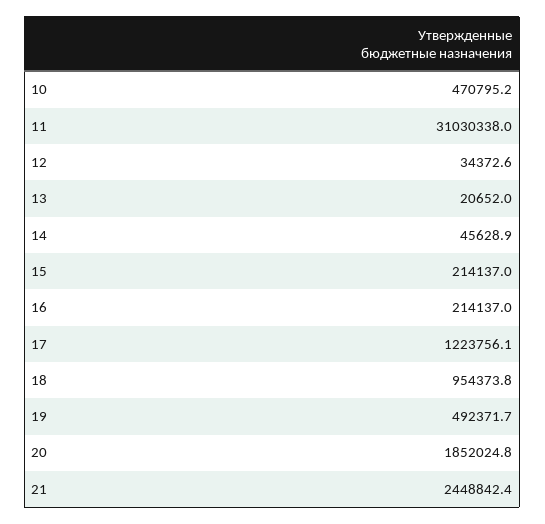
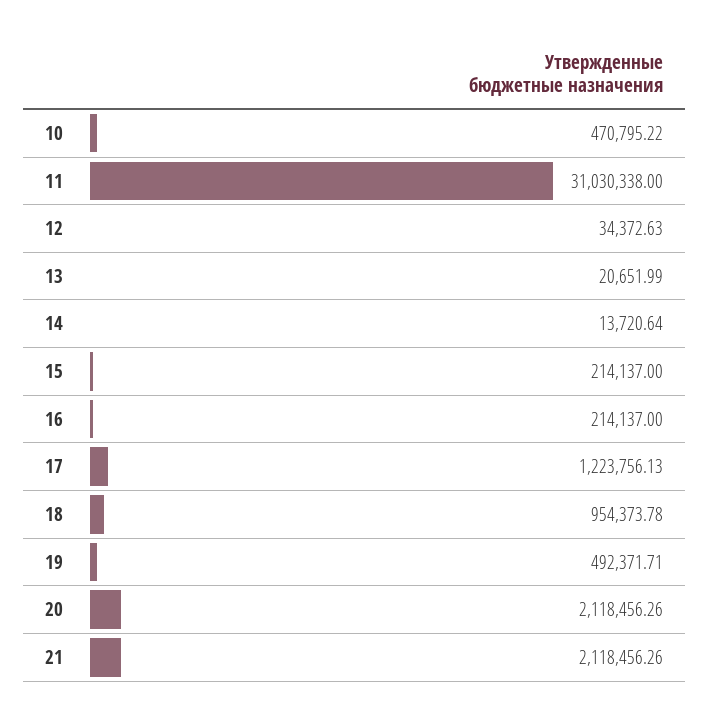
  {
    "10": 470795.22,
    "11": 31030338,
    "12": 34372.63,
    "13": 20651.99,
-   "14": 45628.9,
+   "14": 13720.64,
    "15": 214137,
    "16": 214137,
    "17": 1223756.13,
    "18": 954373.78,
    "19": 492371.71,
-   "20": 1852024.8,
+   "20": 2118456.26,
-   "21": 2448842.4
+   "21": 2118456.26
  }

